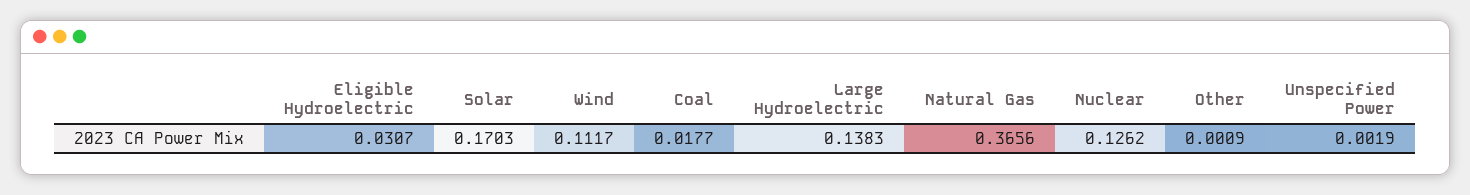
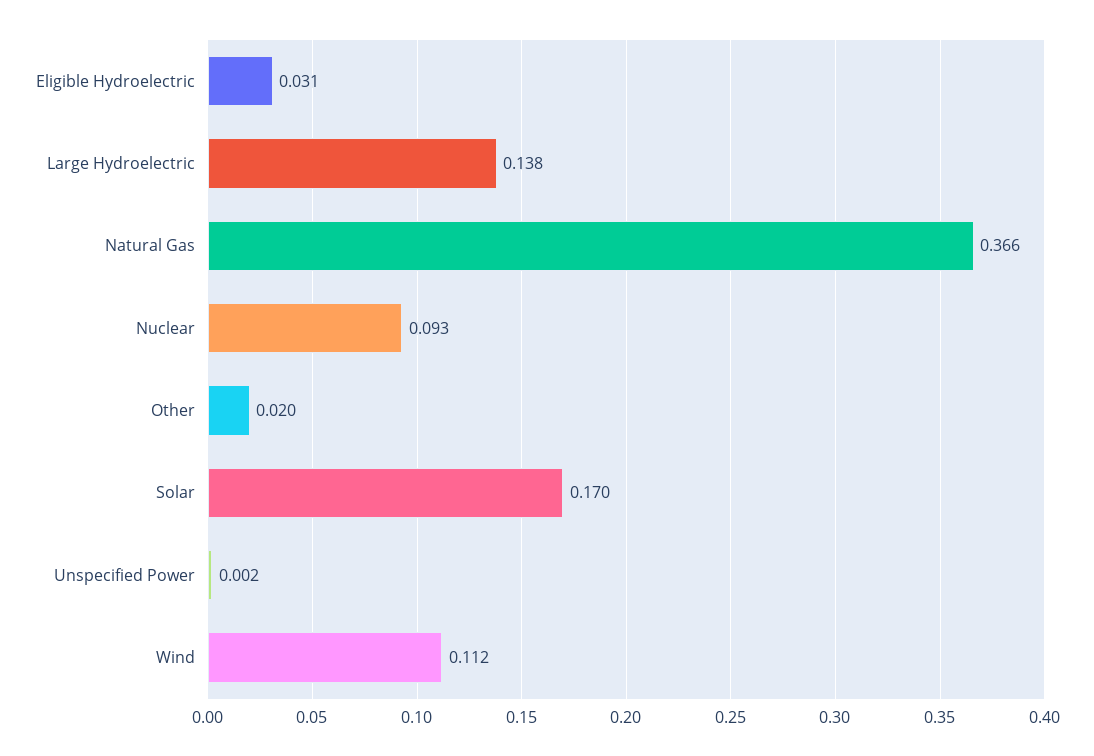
  {
    "Eligible Hydroelectric": 0.0307,
    "Solar": 0.1703,
    "Wind": 0.1117,
-   "Coal": 0.0177,
    "Large Hydroelectric": 0.1383,
    "Natural Gas": 0.3656,
-   "Nuclear": 0.1262,
+   "Nuclear": 0.093,
-   "Other": 0.0009,
+   "Other": 0.02,
    "Unspecified Power": 0.0019
  }

